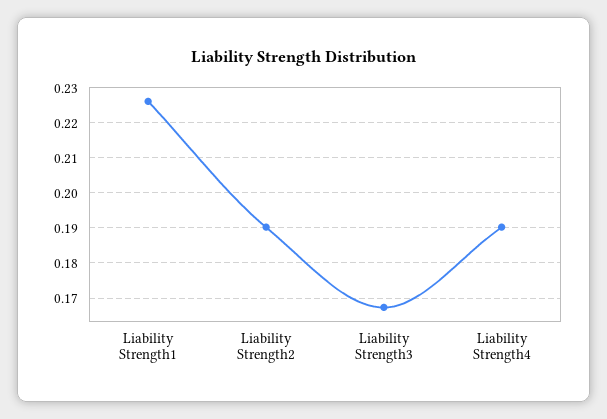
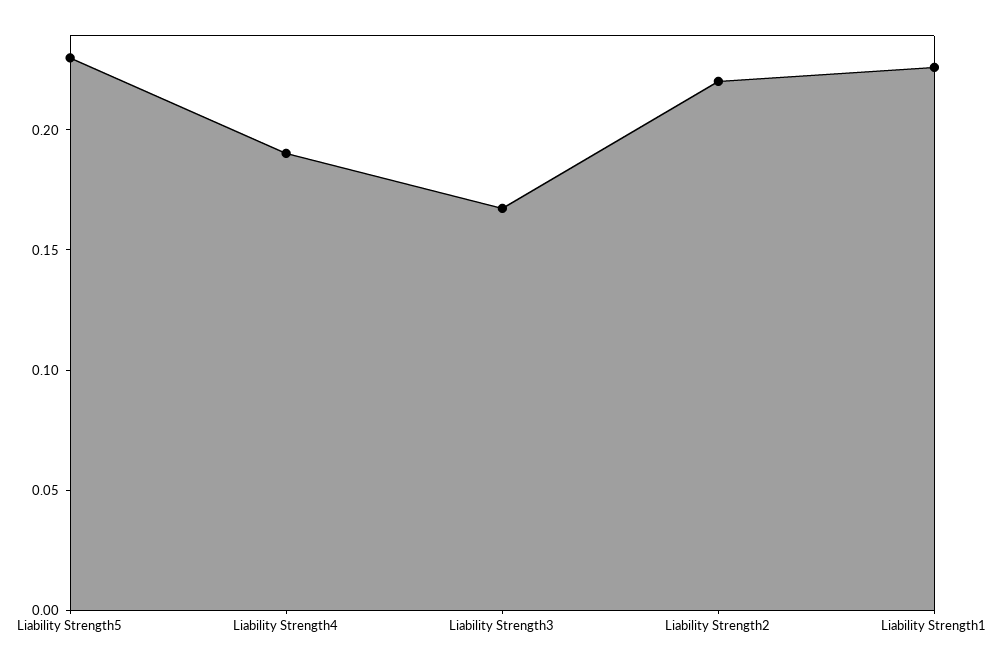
  {
    "Liability Strength1": 0.226,
-   "Liability Strength2": 0.19,
+   "Liability Strength2": 0.22,
    "Liability Strength3": 0.168,
-   "Liability Strength4": 0.19
+   "Liability Strength4": 0.19,
+   "Liability Strength5": 0.23
  }

